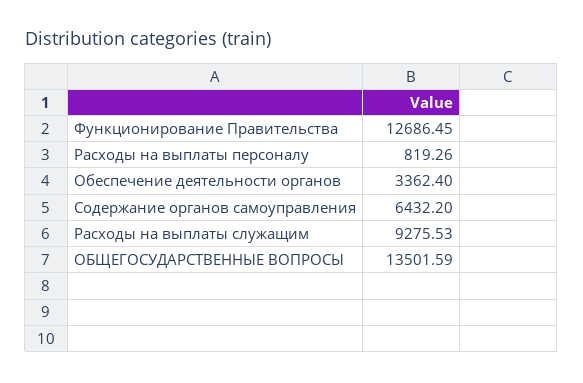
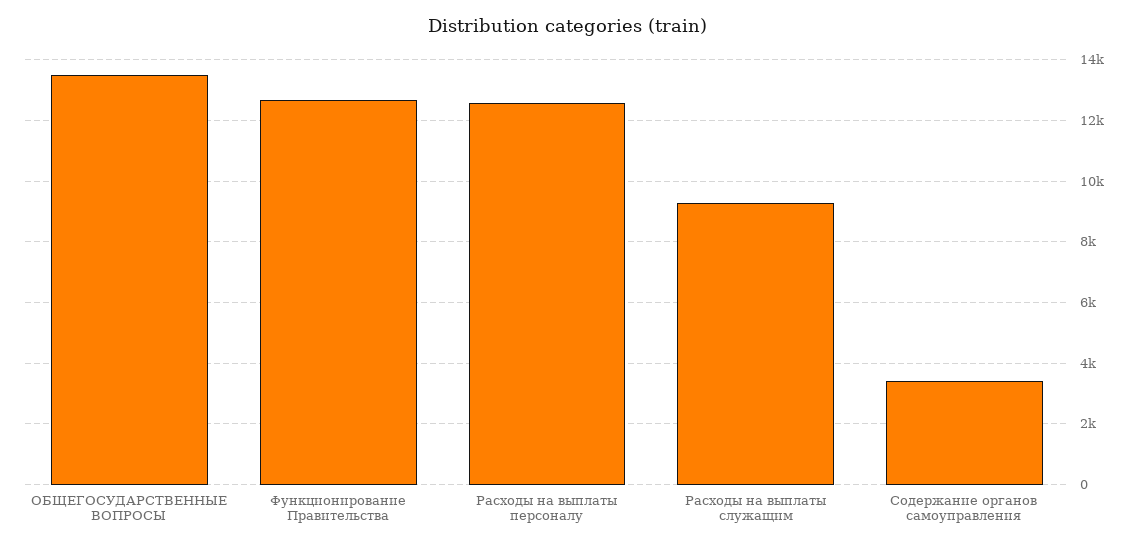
  {
    "Функционирование Правительства": 12686.45,
-   "Расходы на выплаты персоналу": 819.26,
+   "Расходы на выплаты персоналу": 12600,
-   "Обеспечение деятельности органов": 3362.4,
-   "Содержание органов самоуправления": 6432.2,
+   "Содержание органов самоуправления": 3400,
    "Расходы на выплаты служащим": 9275.53,
    "ОБЩЕГОСУДАРСТВЕННЫЕ ВОПРОСЫ": 13501.59
  }

